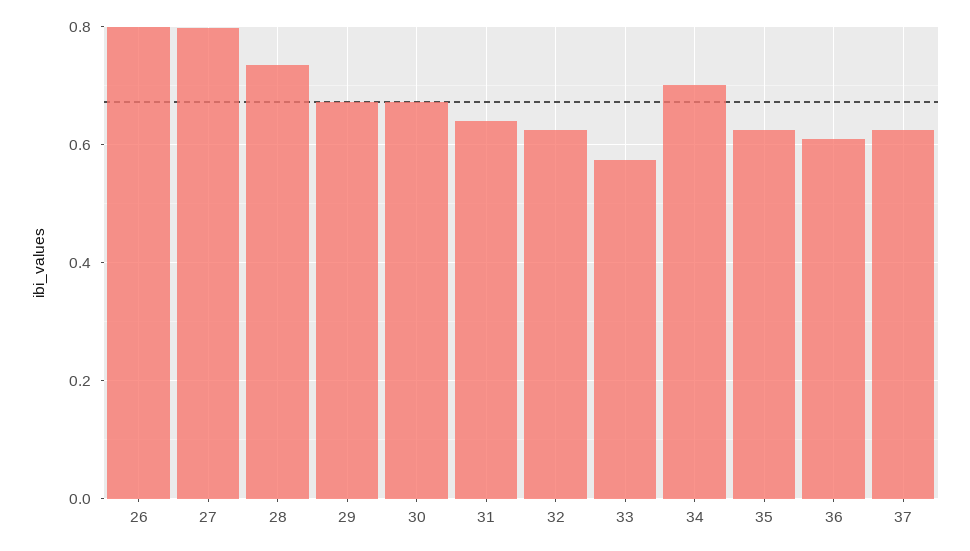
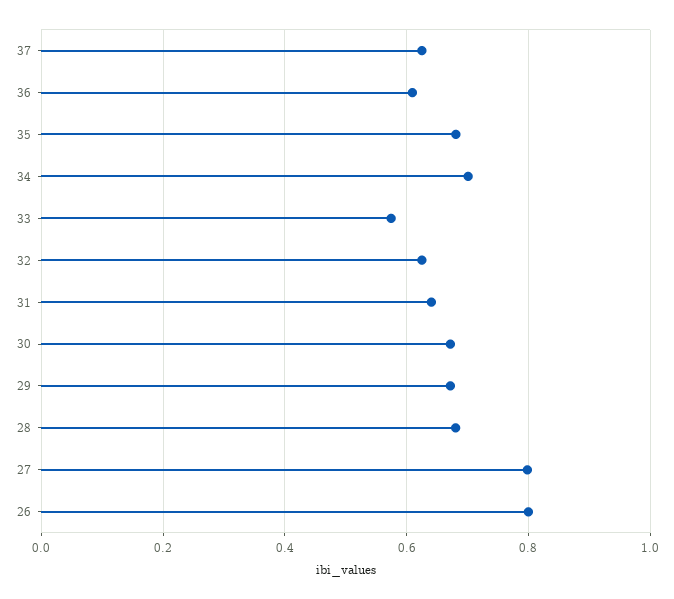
  {
    "26": 0.8,
    "27": 0.8,
-   "28": 0.74,
+   "28": 0.68,
    "29": 0.68,
    "30": 0.68,
    "31": 0.64,
    "32": 0.62,
    "33": 0.58,
    "34": 0.7,
-   "35": 0.62,
+   "35": 0.68,
    "36": 0.6,
    "37": 0.62
  }

